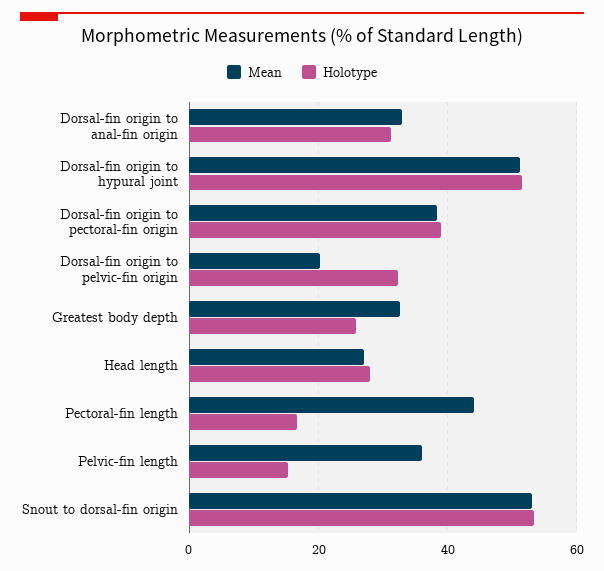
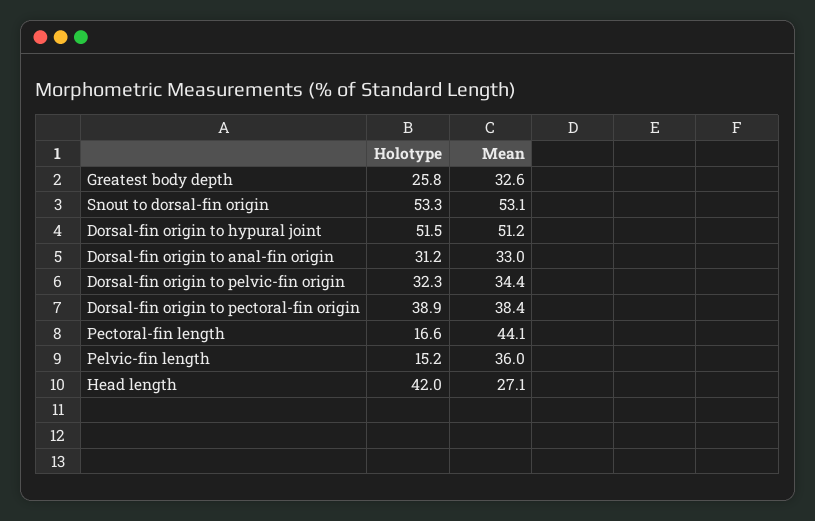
  {
    "Mean": {
      "Dorsal-fin origin to anal-fin origin": 33,
      "Dorsal-fin origin to hypural joint": 51.2,
      "Dorsal-fin origin to pectoral-fin origin": 38.4,
-     "Dorsal-fin origin to pelvic-fin origin": 20,
+     "Dorsal-fin origin to pelvic-fin origin": 34.4,
      "Greatest body depth": 32.6,
      "Head length": 27.1,
      "Pectoral-fin length": 44.1,
      "Pelvic-fin length": 36,
      "Snout to dorsal-fin origin": 53.1
    },
    "Holotype": {
      "Dorsal-fin origin to anal-fin origin": 31.2,
      "Dorsal-fin origin to hypural joint": 51.5,
      "Dorsal-fin origin to pectoral-fin origin": 38.9,
      "Dorsal-fin origin to pelvic-fin origin": 32.3,
      "Greatest body depth": 25.8,
-     "Head length": 28,
+     "Head length": 42,
      "Pectoral-fin length": 16.6,
      "Pelvic-fin length": 15.2,
      "Snout to dorsal-fin origin": 53.3
    }
  }

